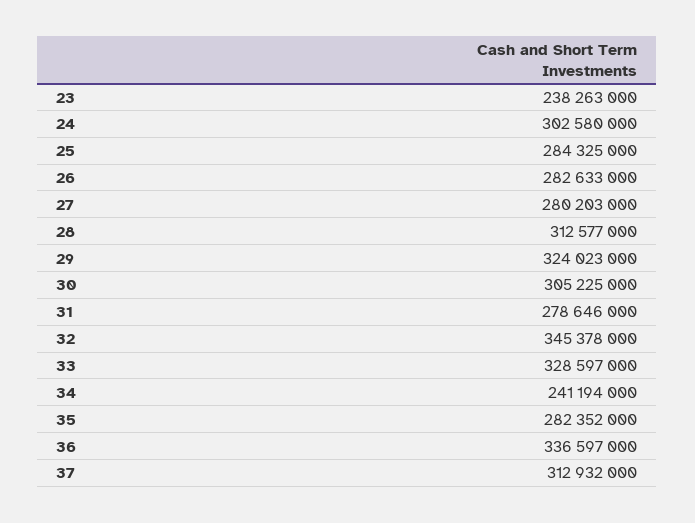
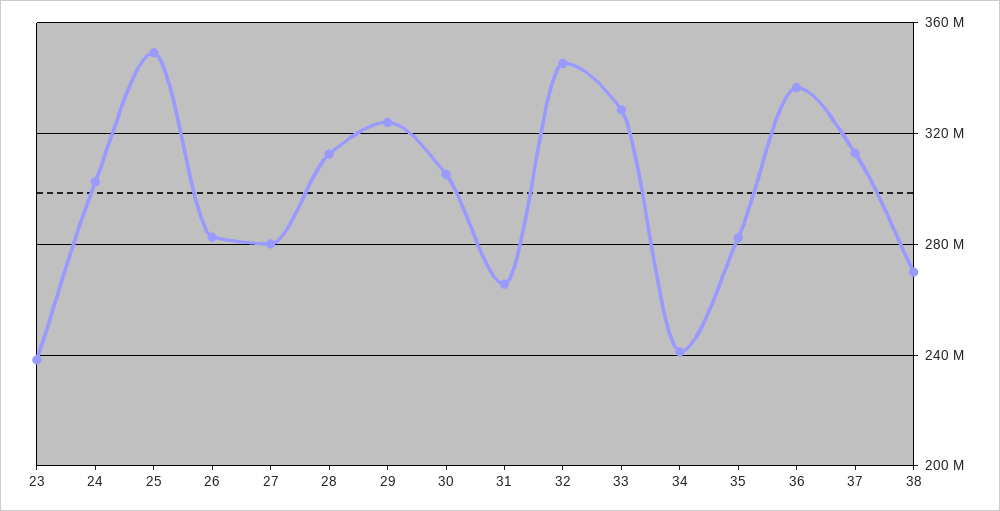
  {
    "23": 238263000,
    "24": 302580000,
-   "25": 284325000,
+   "25": 350000000,
    "26": 282633000,
    "27": 280203000,
    "28": 312577000,
    "29": 324023000,
    "30": 305225000,
-   "31": 278646000,
+   "31": 265000000,
    "32": 345378000,
    "33": 328597000,
    "34": 241194000,
    "35": 282352000,
    "36": 336597000,
-   "37": 312932000
+   "37": 312932000,
+   "38": 270000000
  }

